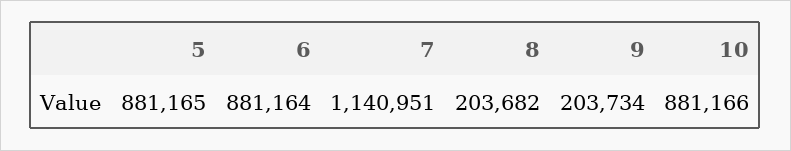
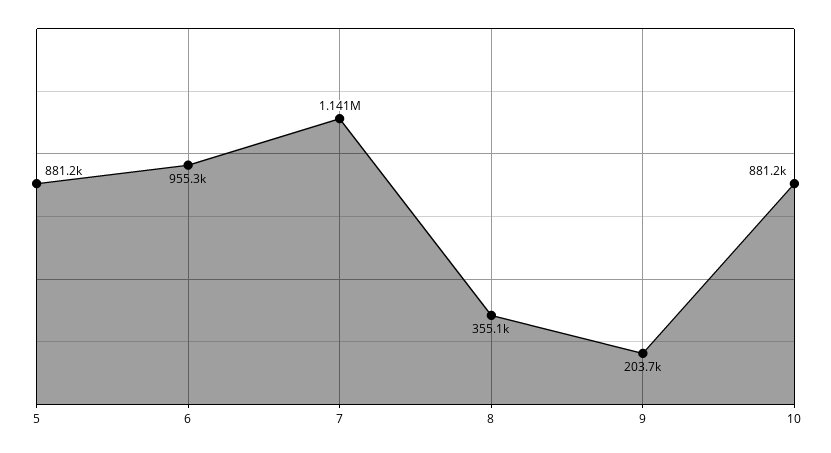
  {
    "5": 881165,
-   "6": 881164,
+   "6": 955300,
    "7": 1140951,
-   "8": 203682,
+   "8": 355100,
    "9": 203734,
    "10": 881166
  }

